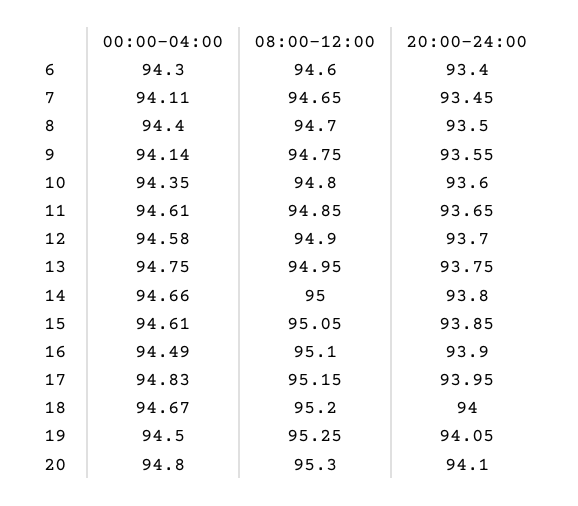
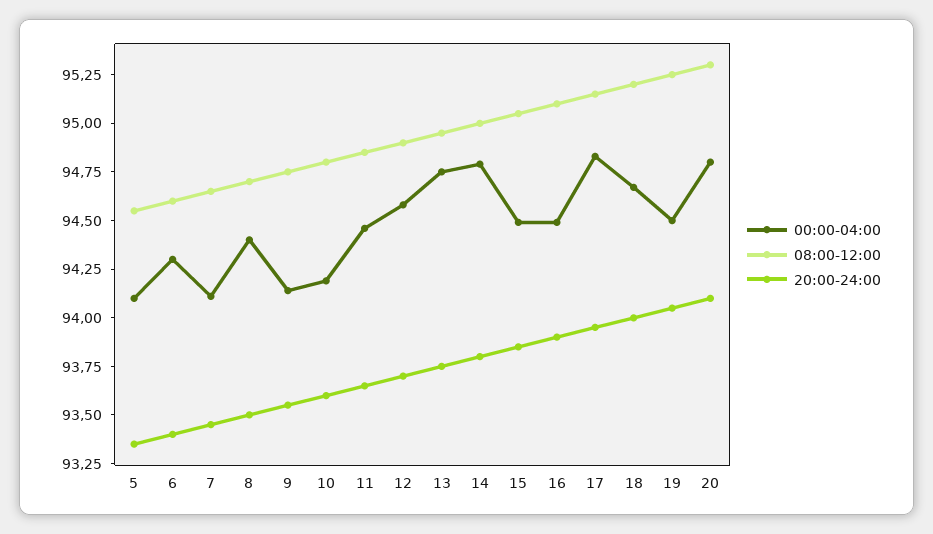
  {
    "00:00-04:00": {
      "6": 94.3,
      "7": 94.11,
      "8": 94.4,
      "9": 94.14,
-     "10": 94.35,
+     "10": 94.2,
-     "11": 94.61,
+     "11": 94.45,
      "12": 94.58,
      "13": 94.75,
-     "14": 94.66,
+     "14": 94.8,
-     "15": 94.61,
+     "15": 94.5,
      "16": 94.49,
      "17": 94.83,
      "18": 94.67,
      "19": 94.5,
-     "20": 94.8
+     "20": 94.8,
+     "5": 94.1
    },
    "08:00-12:00": {
      "6": 94.6,
      "7": 94.65,
      "8": 94.7,
      "9": 94.75,
      "10": 94.8,
      "11": 94.85,
      "12": 94.9,
      "13": 94.95,
      "14": 95,
      "15": 95.05,
      "16": 95.1,
      "17": 95.15,
      "18": 95.2,
      "19": 95.25,
-     "20": 95.3
+     "20": 95.3,
+     "5": 94.55
    },
    "20:00-24:00": {
      "6": 93.4,
      "7": 93.45,
      "8": 93.5,
      "9": 93.55,
      "10": 93.6,
      "11": 93.65,
      "12": 93.7,
      "13": 93.75,
      "14": 93.8,
      "15": 93.85,
      "16": 93.9,
      "17": 93.95,
      "18": 94,
      "19": 94.05,
-     "20": 94.1
+     "20": 94.1,
+     "5": 93.35
    }
  }

